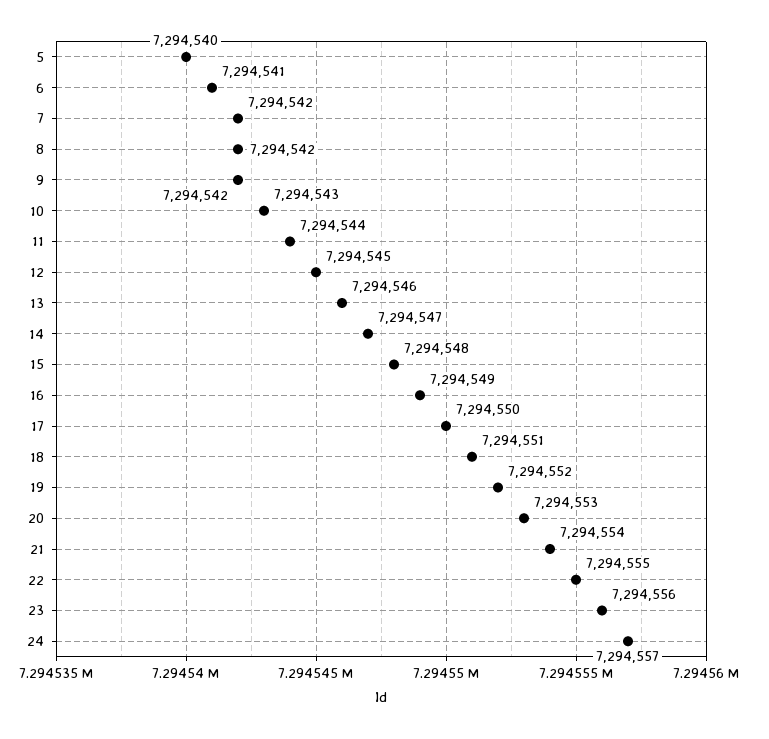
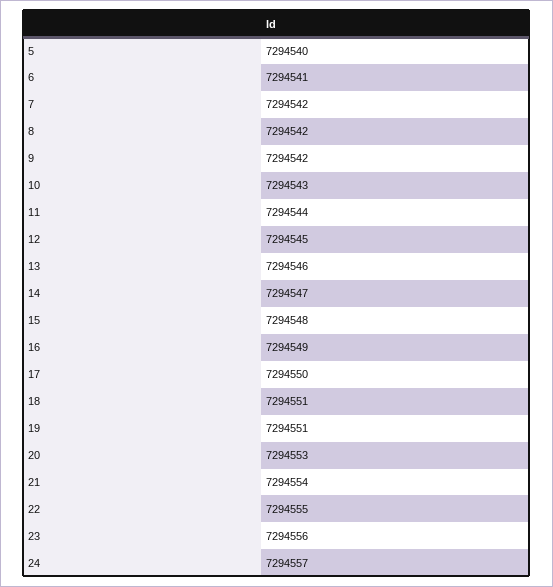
  {
    "5": 7294540,
    "6": 7294541,
    "7": 7294542,
    "8": 7294542,
    "9": 7294542,
    "10": 7294543,
    "11": 7294544,
    "12": 7294545,
    "13": 7294546,
    "14": 7294547,
    "15": 7294548,
    "16": 7294549,
    "17": 7294550,
    "18": 7294551,
-   "19": 7294552,
+   "19": 7294551,
    "20": 7294553,
    "21": 7294554,
    "22": 7294555,
    "23": 7294556,
    "24": 7294557
  }

